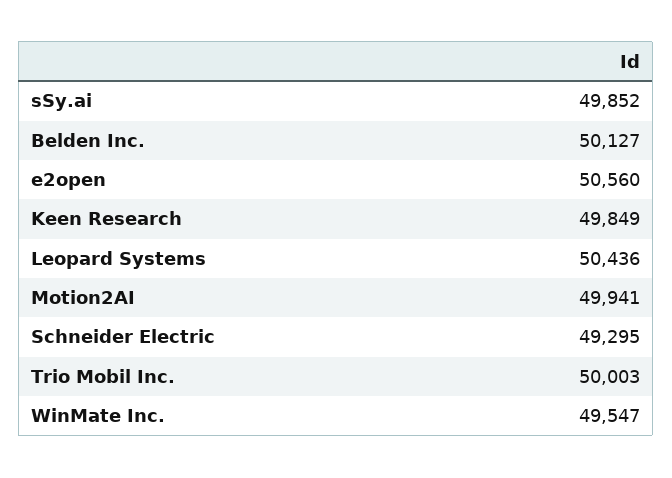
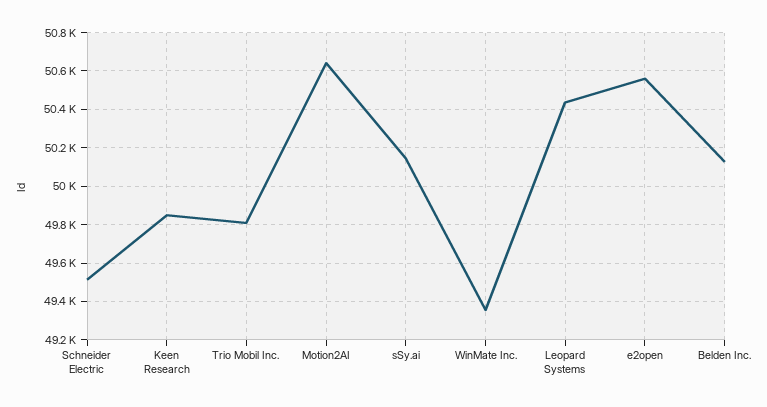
  {
-   "sSy.ai": 49852,
+   "sSy.ai": 50150,
    "Belden Inc.": 50127,
    "e2open": 50560,
    "Keen Research": 49849,
    "Leopard Systems": 50436,
-   "Motion2AI": 49941,
+   "Motion2AI": 50650,
-   "Schneider Electric": 49295,
+   "Schneider Electric": 49500,
-   "Trio Mobil Inc.": 50003,
+   "Trio Mobil Inc.": 49800,
-   "WinMate Inc.": 49547
+   "WinMate Inc.": 49350
  }

